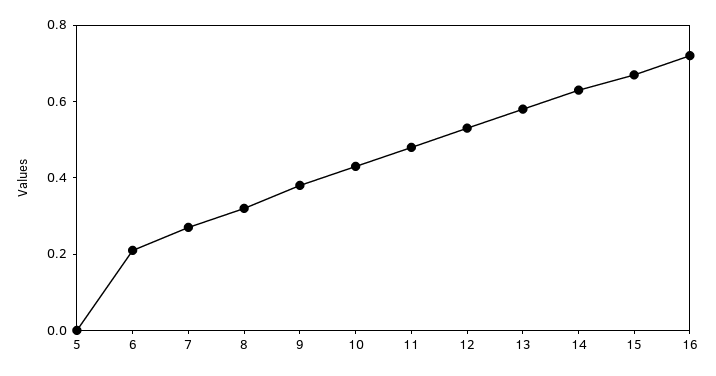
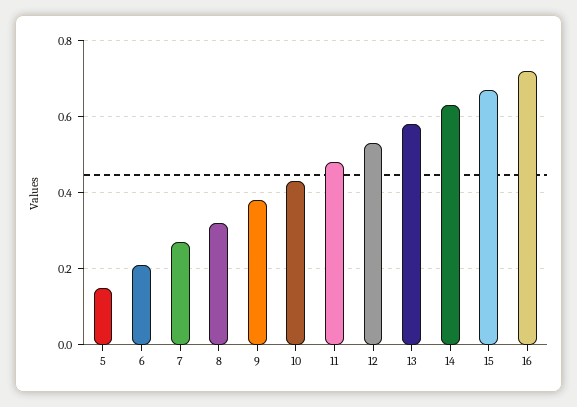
  {
-   "5": 0,
+   "5": 0.15,
    "6": 0.2,
    "7": 0.25,
    "8": 0.3,
    "9": 0.4,
    "10": 0.45,
    "11": 0.5,
    "12": 0.55,
    "13": 0.6,
    "14": 0.65,
    "15": 0.65,
    "16": 0.7
  }

